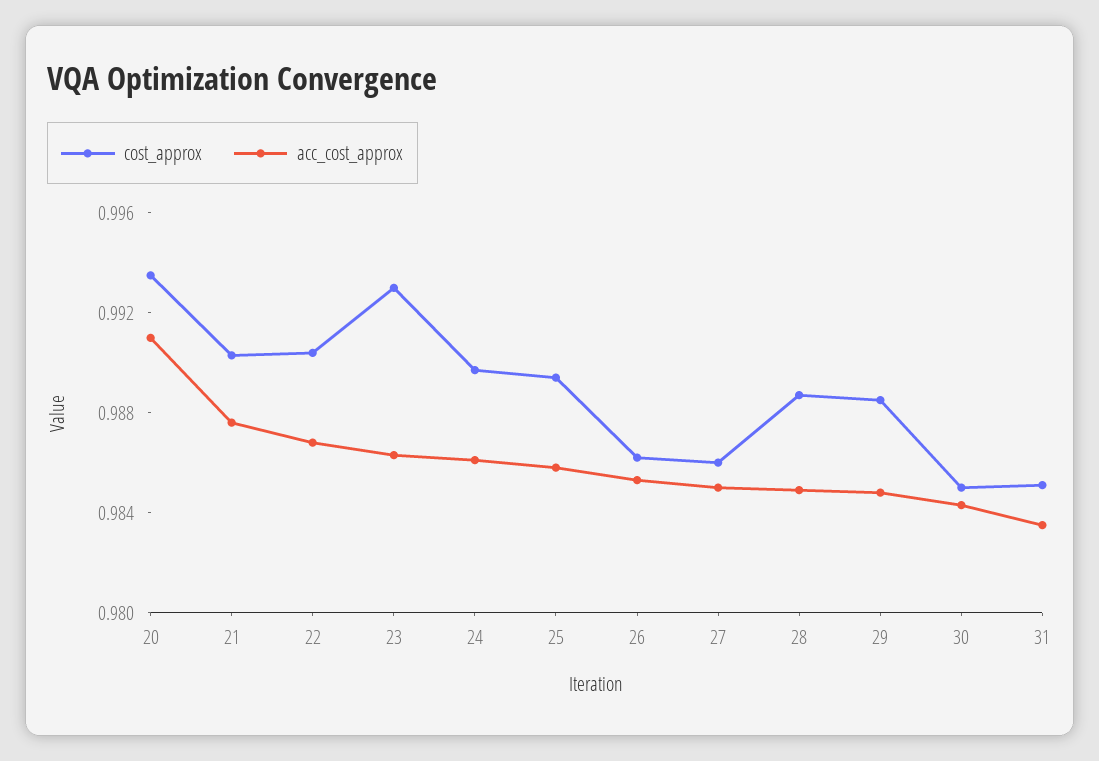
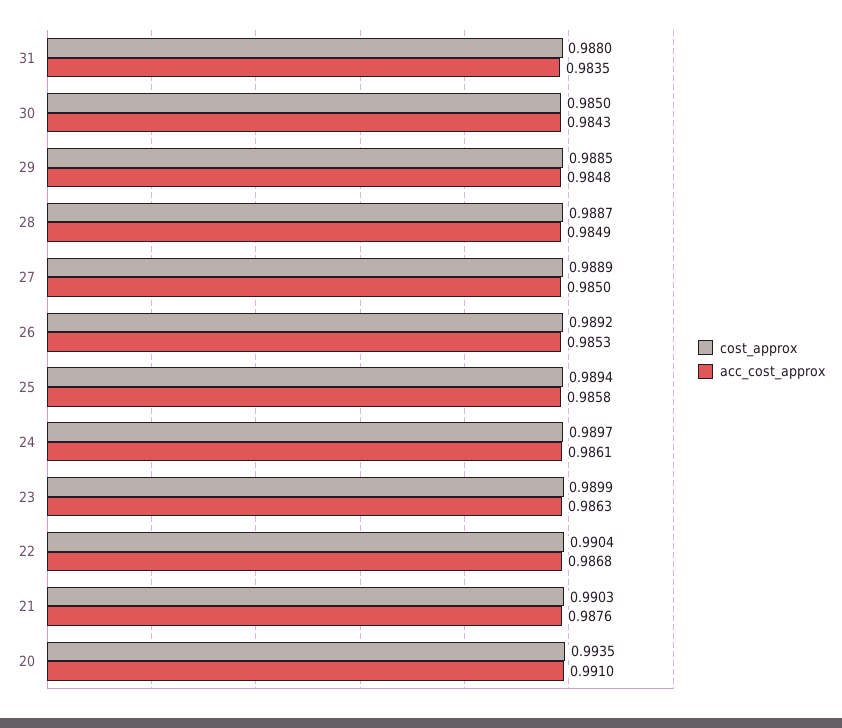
  {
    "cost_approx": {
      "20": 0.9935,
      "21": 0.9903,
      "22": 0.9904,
-     "23": 0.993,
+     "23": 0.9899,
      "24": 0.9897,
      "25": 0.9894,
-     "26": 0.986,
+     "26": 0.9892,
-     "27": 0.986,
+     "27": 0.9889,
      "28": 0.9887,
      "29": 0.9885,
      "30": 0.985,
-     "31": 0.985
+     "31": 0.988
    },
    "acc_cost_approx": {
      "20": 0.991,
      "21": 0.9876,
      "22": 0.9868,
      "23": 0.9863,
      "24": 0.9861,
      "25": 0.9858,
      "26": 0.9853,
      "27": 0.985,
      "28": 0.9849,
      "29": 0.9848,
      "30": 0.9843,
      "31": 0.9835
    }
  }

